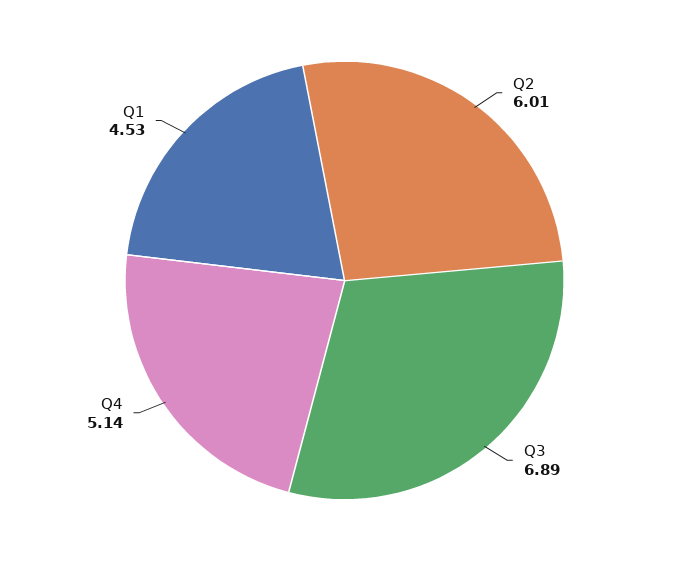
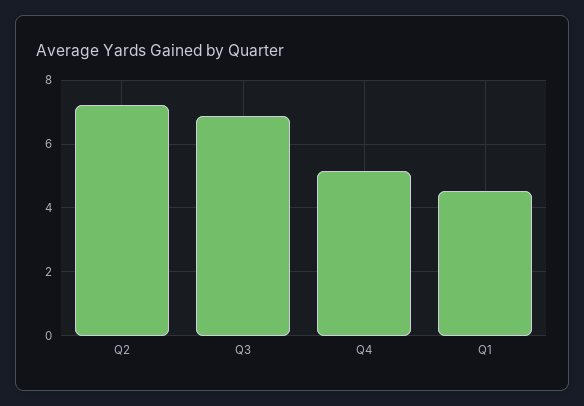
  {
-   "Q2": 6.01,
+   "Q2": 7.2,
    "Q3": 6.89,
    "Q4": 5.14,
    "Q1": 4.53
  }

